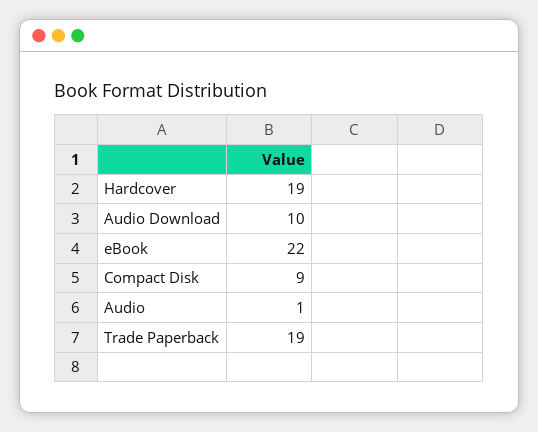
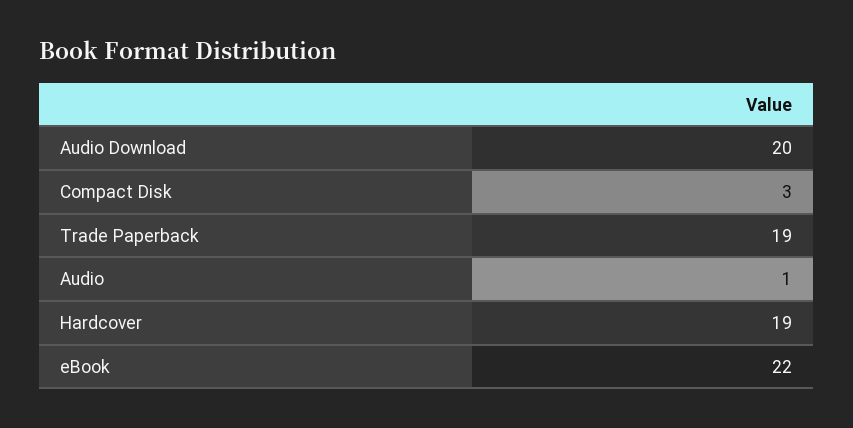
  {
    "Hardcover": 19,
-   "Audio Download": 10,
+   "Audio Download": 20,
    "eBook": 22,
-   "Compact Disk": 9,
+   "Compact Disk": 3,
    "Audio": 1,
    "Trade Paperback": 19
  }

